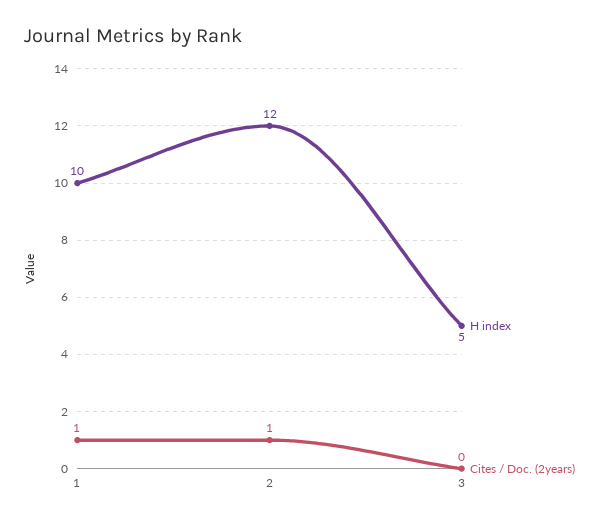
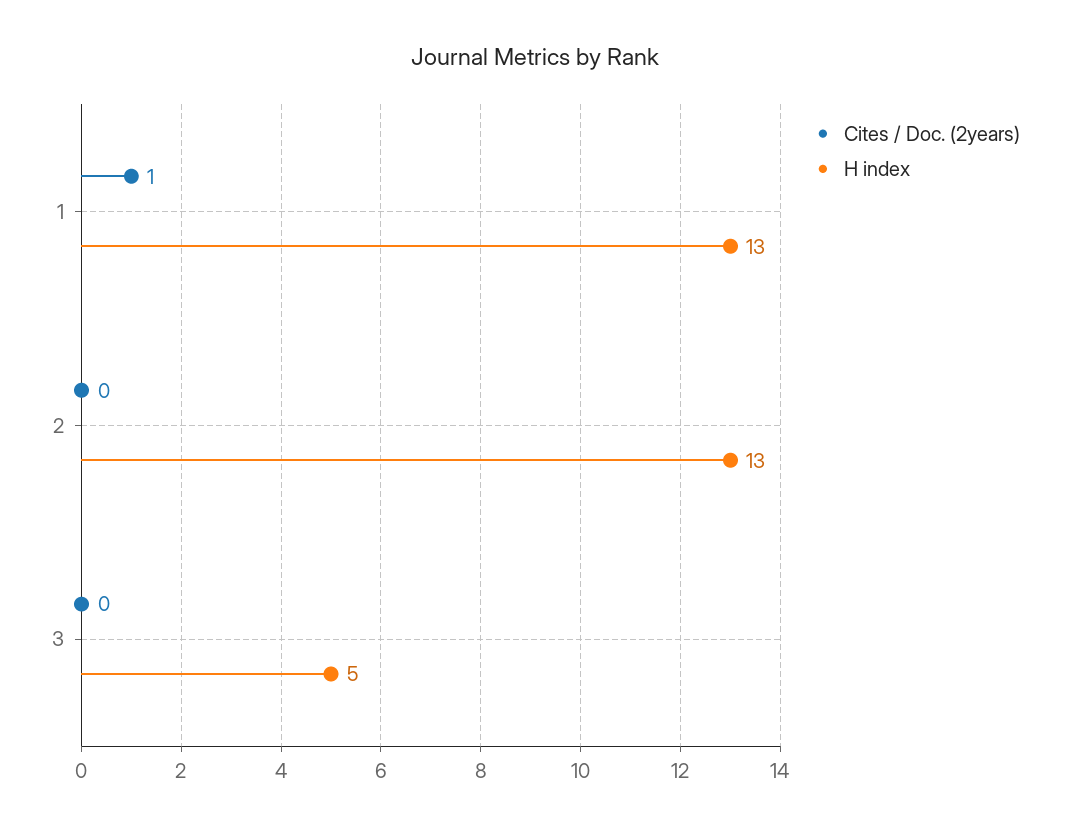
  {
    "H index": {
-     "1": 10,
+     "1": 13,
-     "2": 12,
+     "2": 13,
      "3": 5
    },
    "Cites / Doc. (2years)": {
      "1": 1,
-     "2": 1,
+     "2": 0,
      "3": 0
    }
  }

